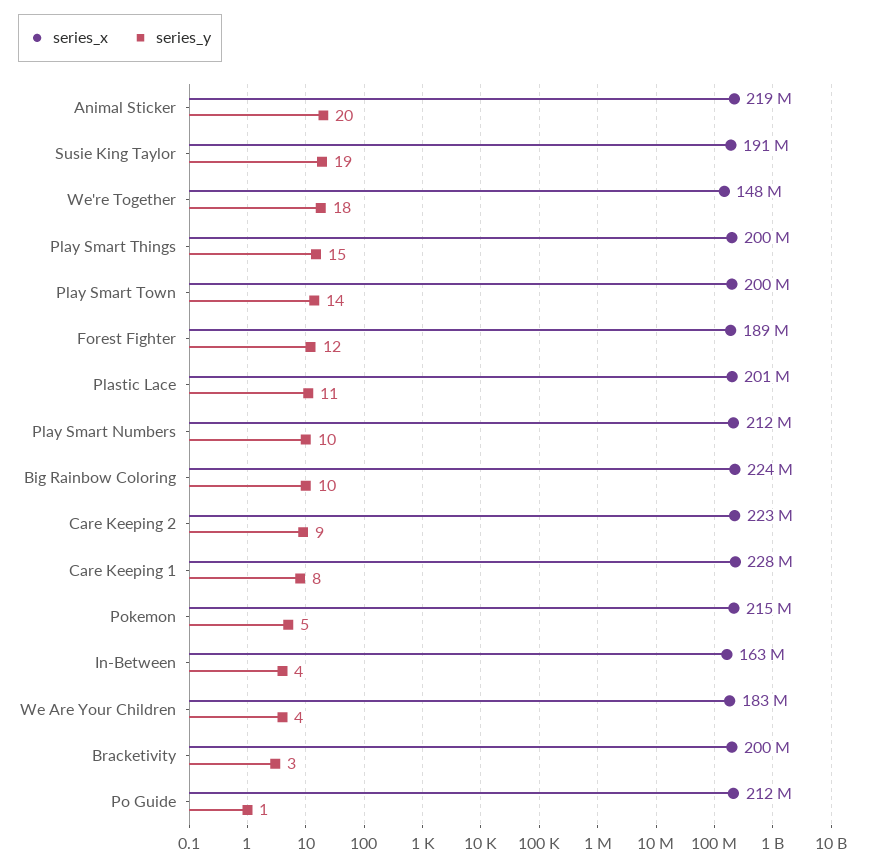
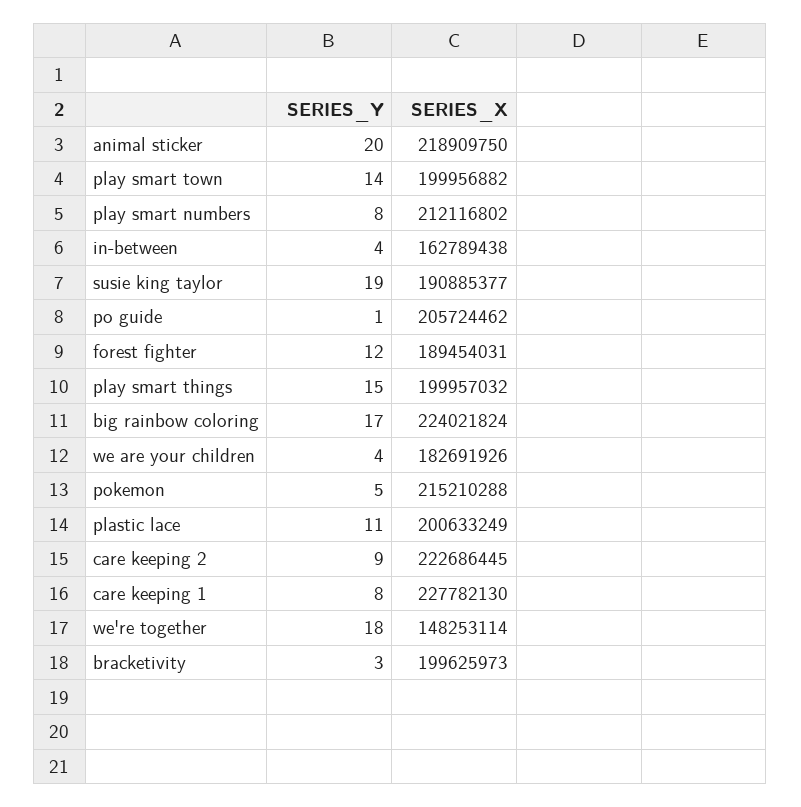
  {
    "series_x": {
      "Animal Sticker": 218909750,
      "Susie King Taylor": 190885377,
      "We're Together": 148253114,
      "Play Smart Things": 199957032,
      "Play Smart Town": 199956882,
      "Forest Fighter": 189454031,
      "Plastic Lace": 200633249,
      "Play Smart Numbers": 212116802,
      "Big Rainbow Coloring": 224021824,
      "Care Keeping 2": 222686445,
      "Care Keeping 1": 227782130,
      "Pokemon": 215210288,
      "In-Between": 162789438,
      "We Are Your Children": 182691926,
      "Bracketivity": 199625973,
-     "Po Guide": 212000000
+     "Po Guide": 205724462
    },
    "series_y": {
      "Animal Sticker": 20,
      "Susie King Taylor": 19,
      "We're Together": 18,
      "Play Smart Things": 15,
      "Play Smart Town": 14,
      "Forest Fighter": 12,
      "Plastic Lace": 11,
-     "Play Smart Numbers": 10,
+     "Play Smart Numbers": 8,
-     "Big Rainbow Coloring": 10,
+     "Big Rainbow Coloring": 17,
      "Care Keeping 2": 9,
      "Care Keeping 1": 8,
      "Pokemon": 5,
      "In-Between": 4,
      "We Are Your Children": 4,
      "Bracketivity": 3,
      "Po Guide": 1
    }
  }

